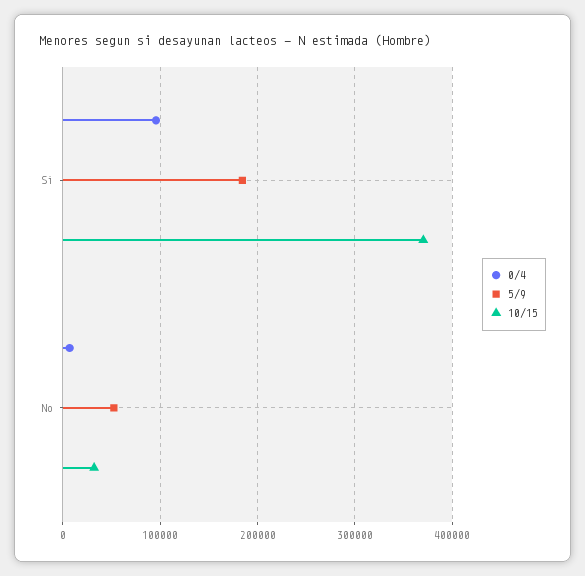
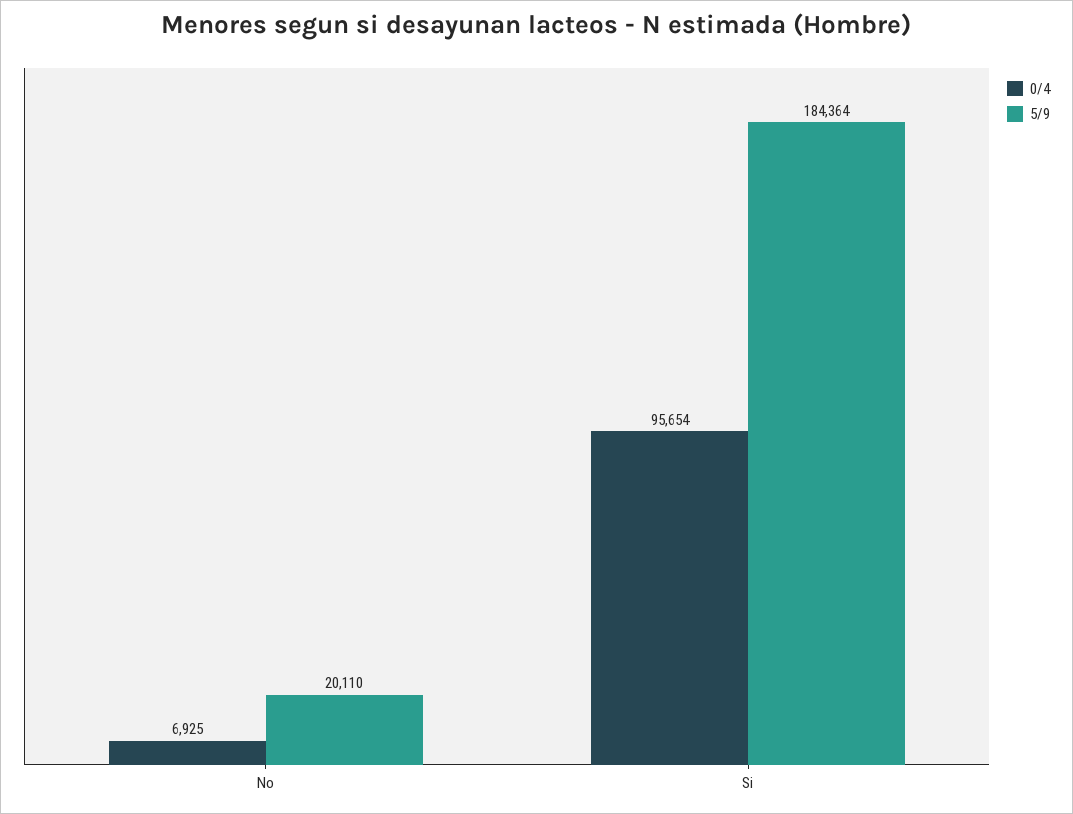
  {
    "0/4": {
      "Si": 95654,
      "No": 6925
    },
    "5/9": {
      "Si": 184364,
-     "No": 50000
+     "No": 20110
-   },
+   }
-   "10/15": {
-     "Si": 370000,
-     "No": 30000
-   }
  }

